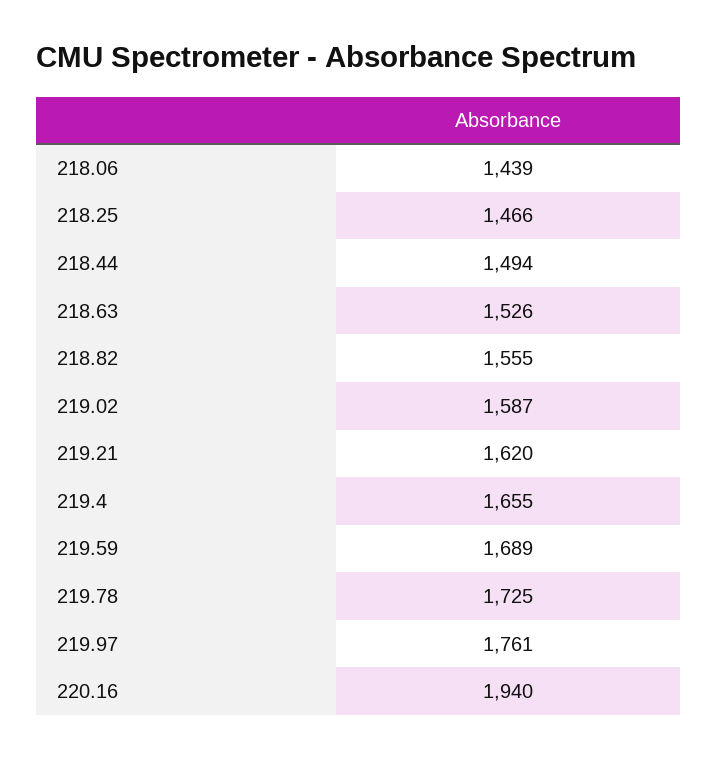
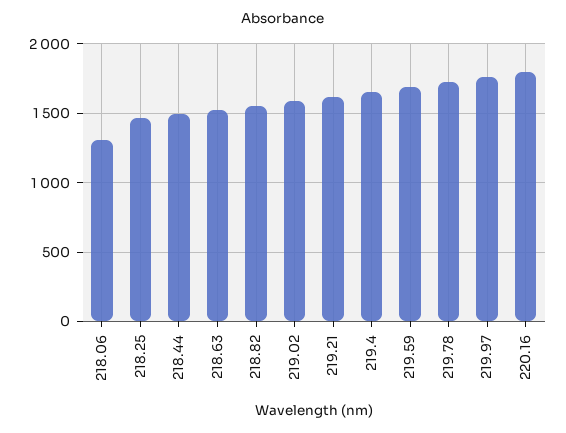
  {
-   "218.06": 1439,
+   "218.06": 1300,
    "218.25": 1466,
    "218.44": 1494,
    "218.63": 1526,
    "218.82": 1555,
    "219.02": 1587,
    "219.21": 1620,
    "219.4": 1655,
    "219.59": 1689,
    "219.78": 1725,
    "219.97": 1761,
-   "220.16": 1940
+   "220.16": 1800
  }

